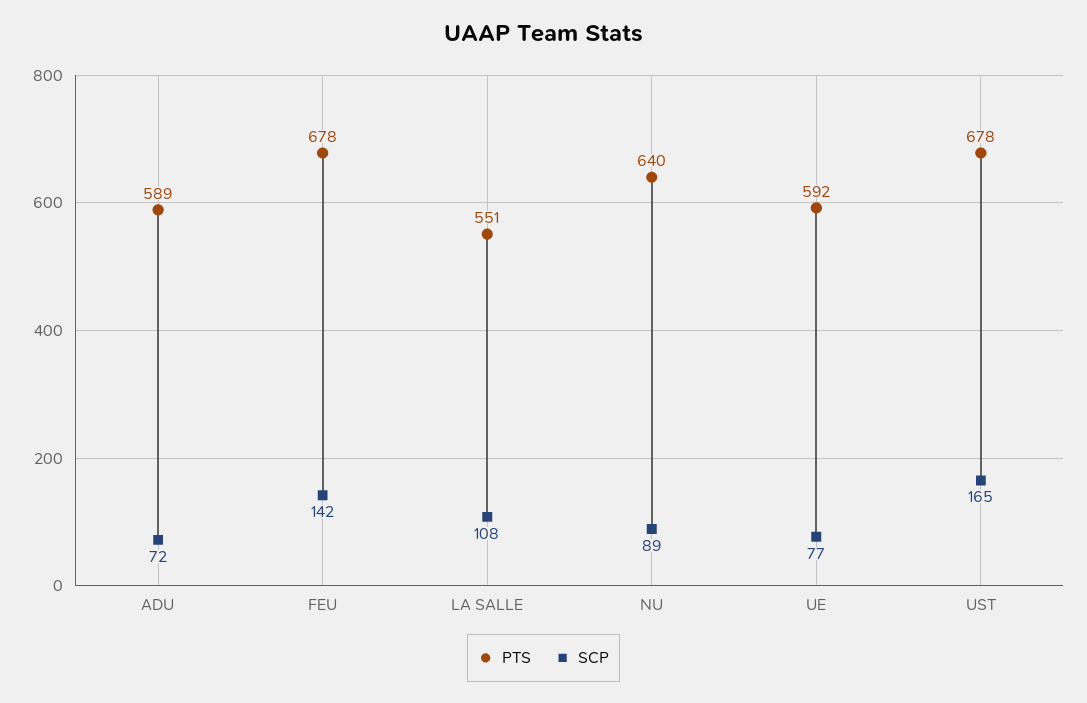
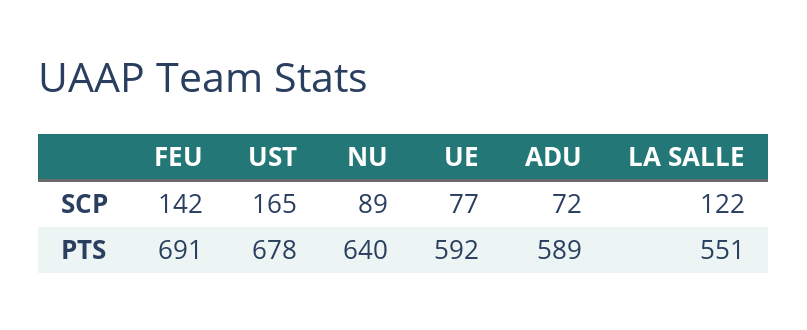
  {
    "PTS": {
      "ADU": 589,
-     "FEU": 678,
+     "FEU": 691,
      "LA SALLE": 551,
      "NU": 640,
      "UE": 592,
      "UST": 678
    },
    "SCP": {
      "ADU": 72,
      "FEU": 142,
-     "LA SALLE": 108,
+     "LA SALLE": 122,
      "NU": 89,
      "UE": 77,
      "UST": 165
    }
  }

